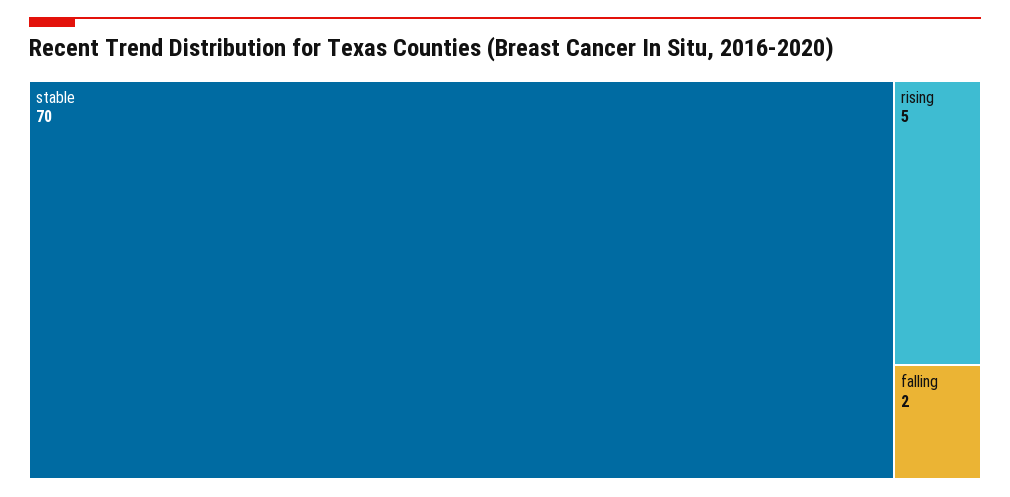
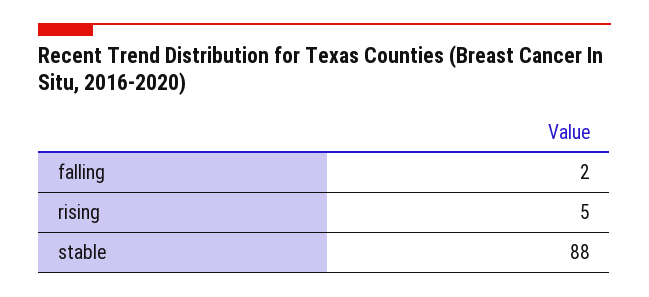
  {
-   "stable": 70,
+   "stable": 88,
    "rising": 5,
    "falling": 2
  }

